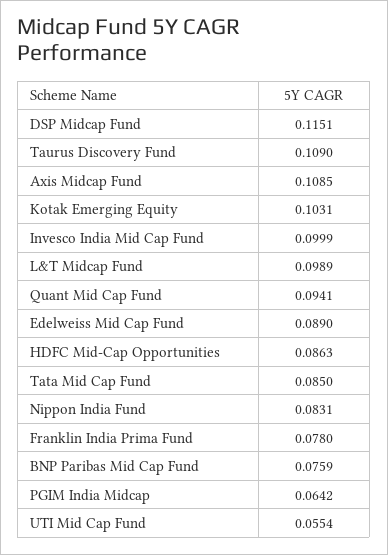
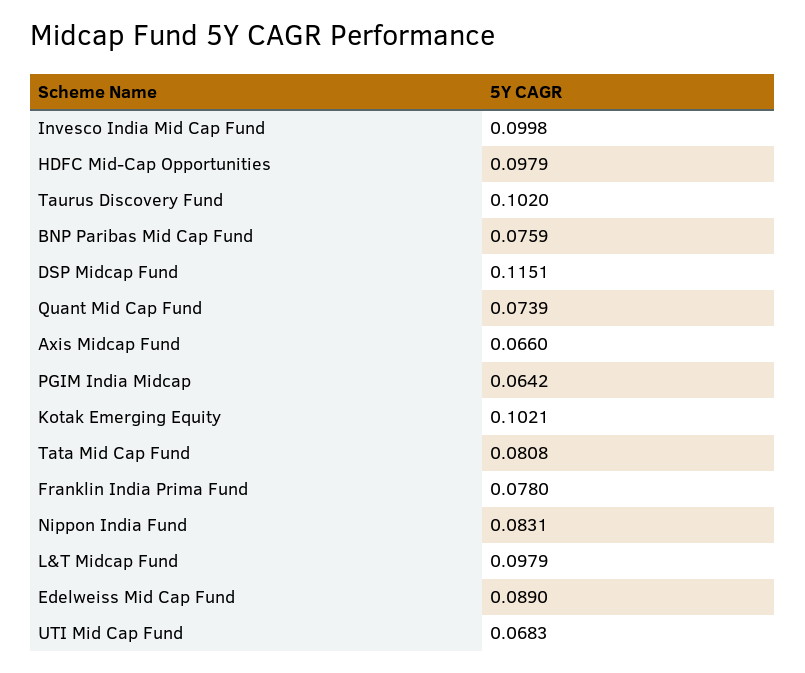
  {
    "DSP Midcap Fund": 0.1151,
-   "Taurus Discovery Fund": 0.109,
+   "Taurus Discovery Fund": 0.102,
-   "Axis Midcap Fund": 0.1085,
+   "Axis Midcap Fund": 0.066,
-   "Kotak Emerging Equity": 0.1031,
+   "Kotak Emerging Equity": 0.1021,
-   "Invesco India Mid Cap Fund": 0.0999,
+   "Invesco India Mid Cap Fund": 0.0998,
-   "L&T Midcap Fund": 0.0989,
+   "L&T Midcap Fund": 0.0979,
-   "Quant Mid Cap Fund": 0.0941,
+   "Quant Mid Cap Fund": 0.0739,
    "Edelweiss Mid Cap Fund": 0.089,
-   "HDFC Mid-Cap Opportunities": 0.0863,
+   "HDFC Mid-Cap Opportunities": 0.0979,
-   "Tata Mid Cap Fund": 0.085,
+   "Tata Mid Cap Fund": 0.0808,
    "Nippon India Fund": 0.0831,
    "Franklin India Prima Fund": 0.078,
    "BNP Paribas Mid Cap Fund": 0.0759,
    "PGIM India Midcap": 0.0642,
-   "UTI Mid Cap Fund": 0.0554
+   "UTI Mid Cap Fund": 0.0683
  }

